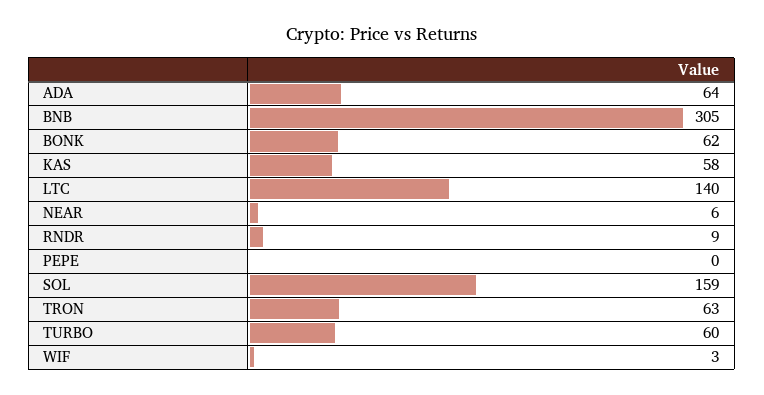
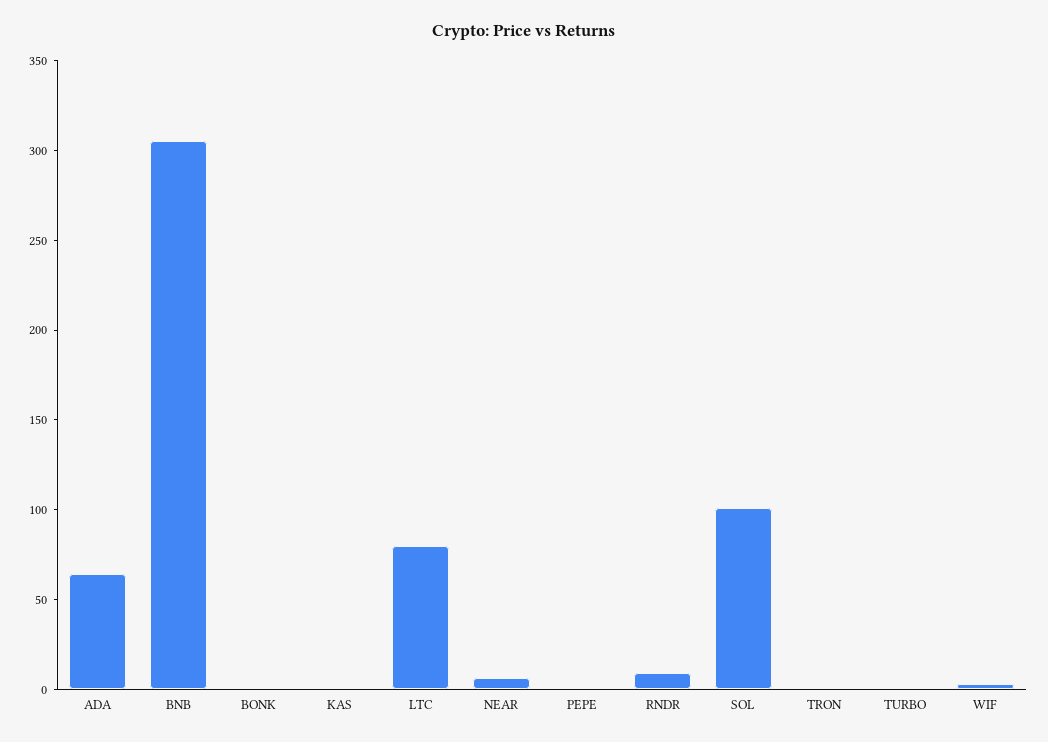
  {
    "ADA": 64,
    "BNB": 305,
-   "BONK": 62,
+   "BONK": 0,
-   "KAS": 58,
+   "KAS": 0,
-   "LTC": 140,
+   "LTC": 80,
    "NEAR": 6,
    "RNDR": 9,
    "PEPE": 0,
-   "SOL": 159,
+   "SOL": 100,
-   "TRON": 63,
+   "TRON": 0,
-   "TURBO": 60,
+   "TURBO": 0,
    "WIF": 3
  }

